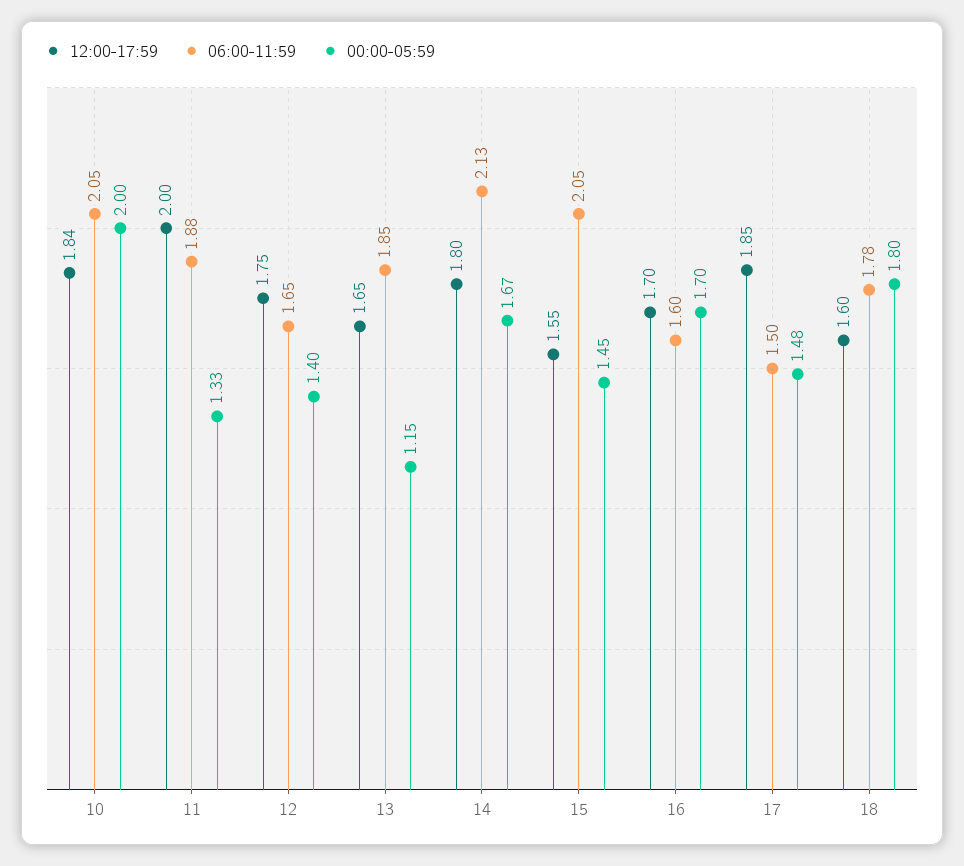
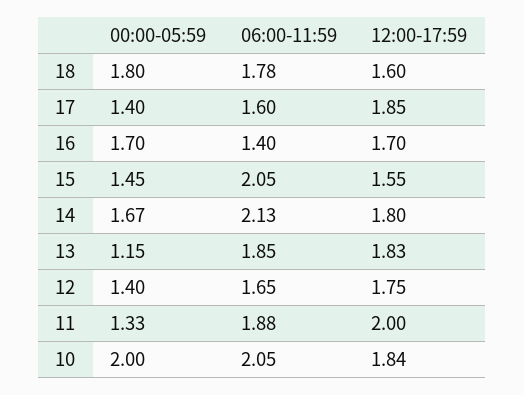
  {
    "12:00-17:59": {
      "10": 1.84,
      "11": 2,
      "12": 1.75,
-     "13": 1.65,
+     "13": 1.83,
      "14": 1.8,
      "15": 1.55,
      "16": 1.7,
      "17": 1.85,
      "18": 1.6
    },
    "06:00-11:59": {
      "10": 2.05,
      "11": 1.88,
      "12": 1.65,
      "13": 1.85,
      "14": 2.13,
      "15": 2.05,
-     "16": 1.6,
+     "16": 1.4,
-     "17": 1.5,
+     "17": 1.6,
      "18": 1.78
    },
    "00:00-05:59": {
      "10": 2,
      "11": 1.33,
      "12": 1.4,
      "13": 1.15,
      "14": 1.67,
      "15": 1.45,
      "16": 1.7,
-     "17": 1.48,
+     "17": 1.4,
      "18": 1.8
    }
  }

